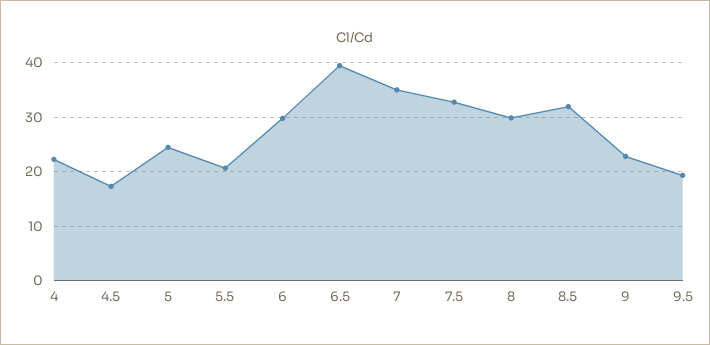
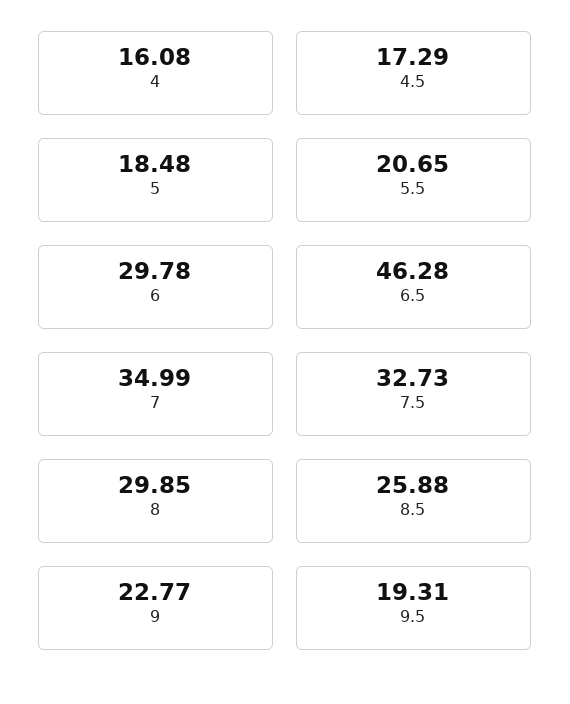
  {
-   "4": 22,
+   "4": 16.08,
    "4.5": 17.29,
-   "5": 24,
+   "5": 18.48,
    "5.5": 20.65,
    "6": 29.78,
-   "6.5": 40,
+   "6.5": 46.28,
    "7": 34.99,
    "7.5": 32.73,
    "8": 29.85,
-   "8.5": 32,
+   "8.5": 25.88,
    "9": 22.77,
    "9.5": 19.31
  }

